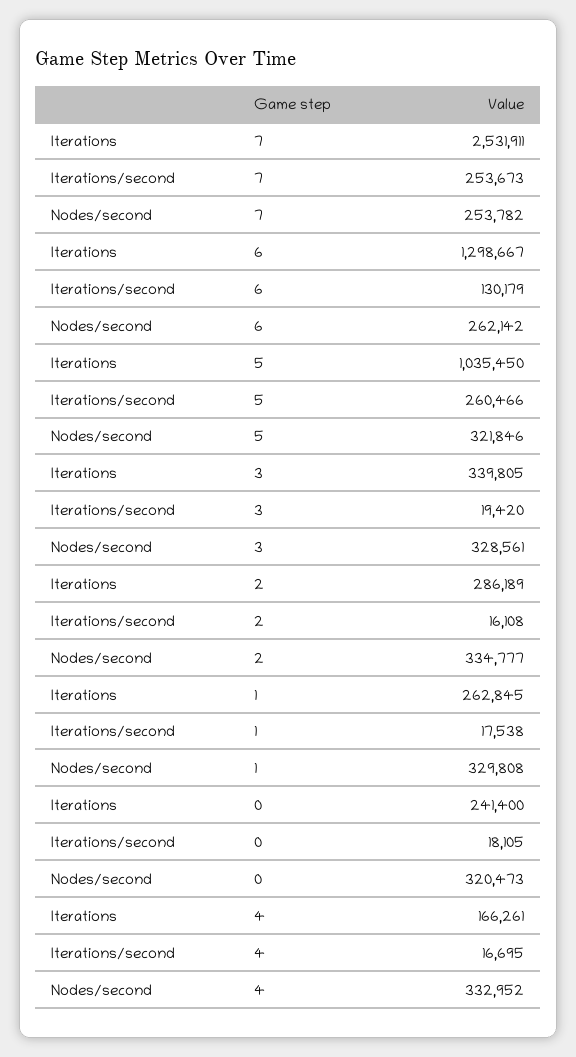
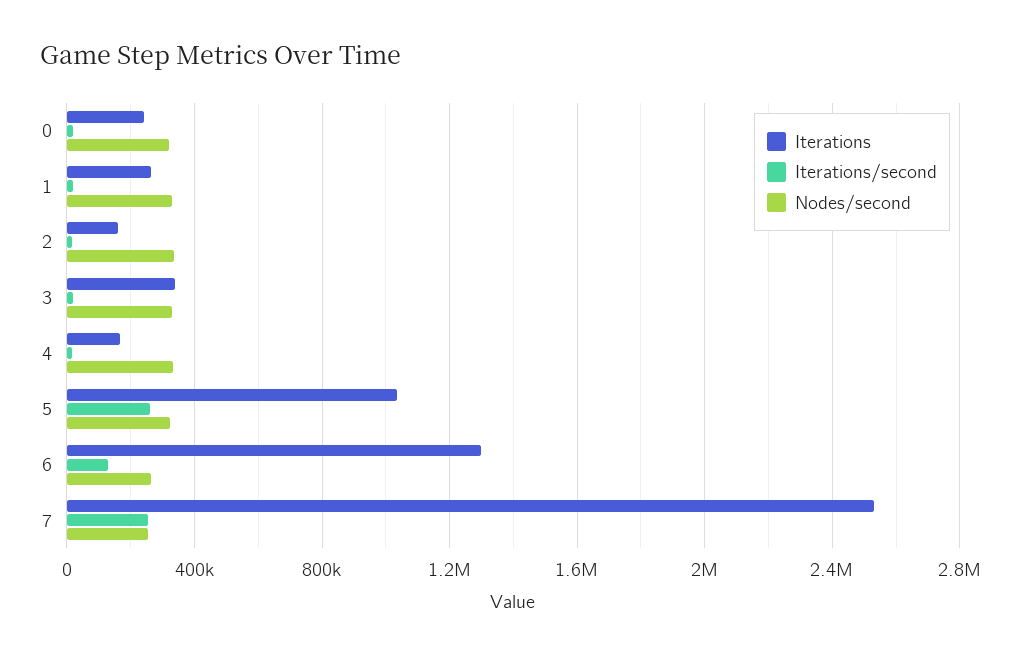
  {
    "Iterations": {
      "7": 2531911,
      "6": 1298667,
      "5": 1035450,
      "3": 339805,
-     "2": 286189,
+     "2": 150000,
      "1": 262845,
      "0": 241400,
      "4": 166261
    },
    "Iterations/second": {
      "7": 253673,
      "6": 130179,
      "5": 260466,
      "3": 19420,
      "2": 16108,
      "1": 17538,
      "0": 18105,
      "4": 16695
    },
    "Nodes/second": {
      "7": 253782,
      "6": 262142,
      "5": 321846,
      "3": 328561,
      "2": 334777,
      "1": 329808,
      "0": 320473,
      "4": 332952
    }
  }

